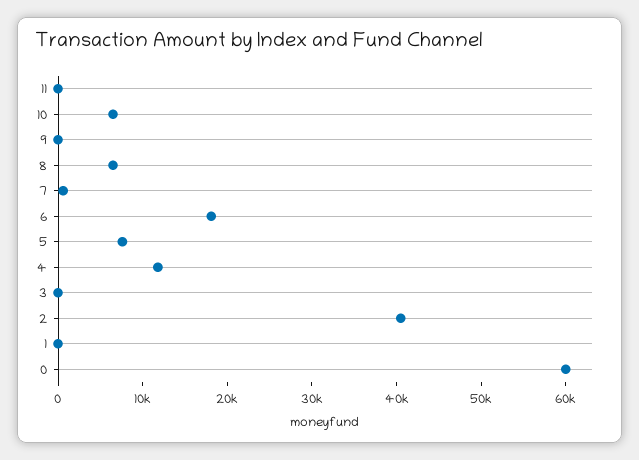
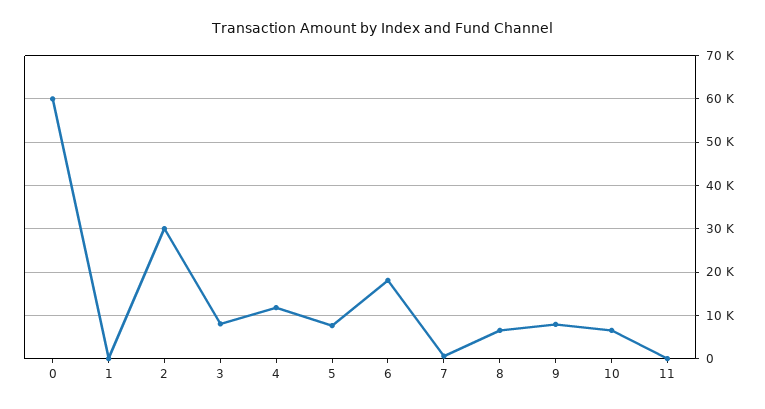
  {
    "11": 0,
    "10": 6000,
-   "9": 0,
+   "9": 8000,
    "8": 6000,
    "7": 0,
    "6": 18000,
    "5": 8000,
    "4": 12000,
-   "3": 0,
+   "3": 8000,
-   "2": 40000,
+   "2": 30000,
    "1": 0,
    "0": 60000
  }

